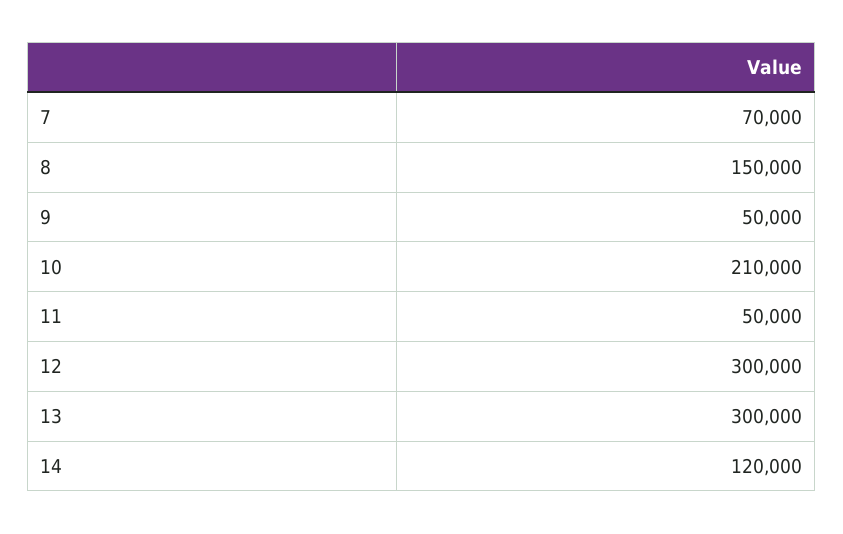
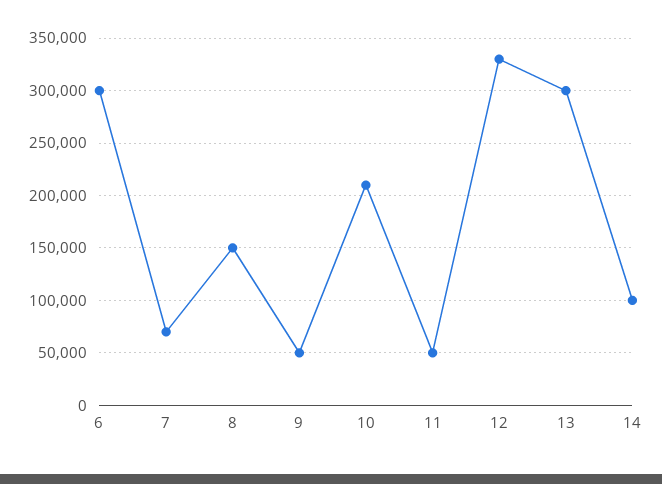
  {
    "7": 70000,
    "8": 150000,
    "9": 50000,
    "10": 210000,
    "11": 50000,
-   "12": 300000,
+   "12": 330000,
    "13": 300000,
-   "14": 120000
+   "14": 100000,
+   "6": 300000
  }

